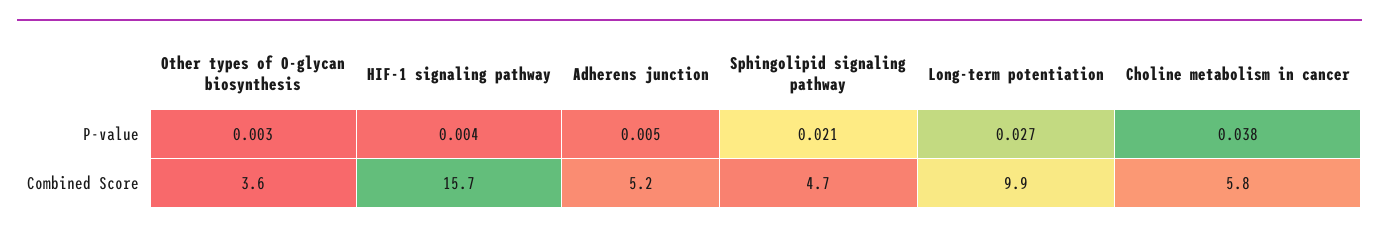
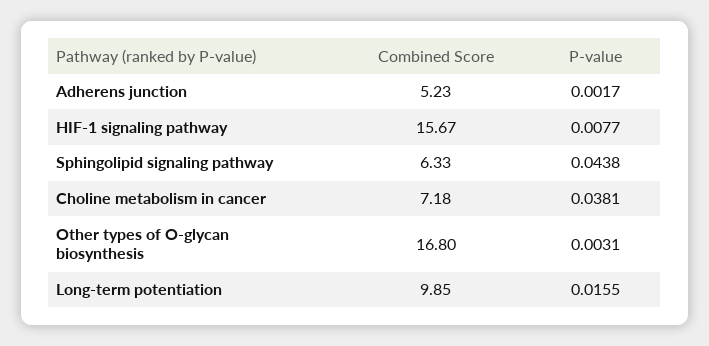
  {
    "Other types of O-glycan biosynthesis": {
      "P-value": 0.0031,
-     "Combined Score": 3.6
+     "Combined Score": 16.8
    },
    "HIF-1 signaling pathway": {
-     "P-value": 0.004,
+     "P-value": 0.0077,
      "Combined Score": 15.67
    },
    "Adherens junction": {
-     "P-value": 0.005,
+     "P-value": 0.0017,
      "Combined Score": 5.23
    },
    "Sphingolipid signaling pathway": {
-     "P-value": 0.021,
+     "P-value": 0.0438,
-     "Combined Score": 4.7
+     "Combined Score": 6.33
    },
    "Long-term potentiation": {
-     "P-value": 0.027,
+     "P-value": 0.0155,
      "Combined Score": 9.85
    },
    "Choline metabolism in cancer": {
      "P-value": 0.0381,
-     "Combined Score": 5.8
+     "Combined Score": 7.18
    }
  }

